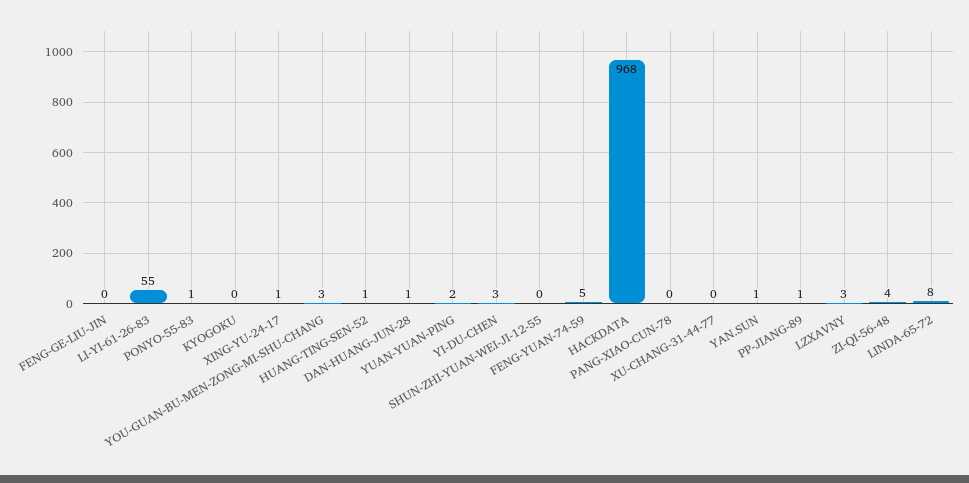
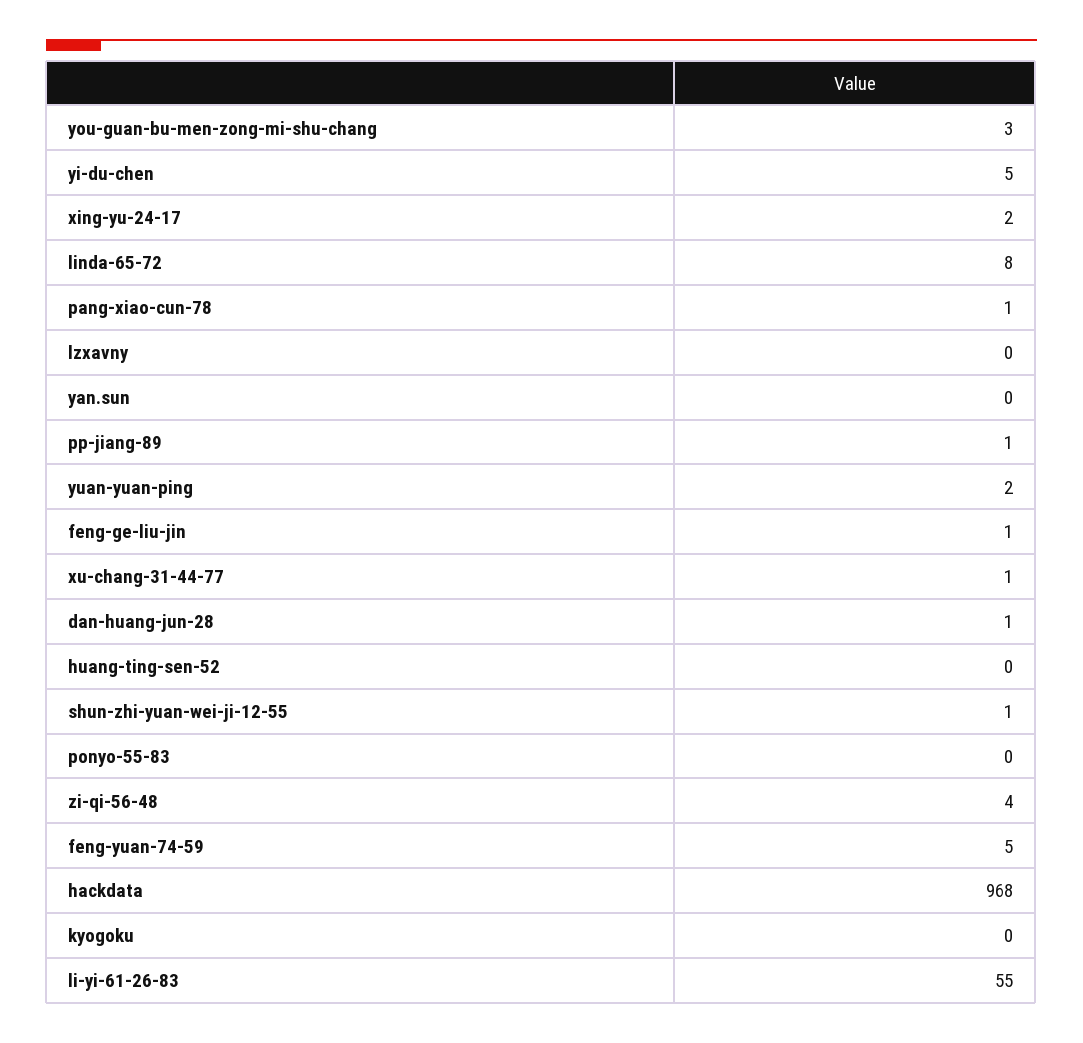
  {
-   "FENG-GE-LIU-JIN": 0,
+   "FENG-GE-LIU-JIN": 1,
    "LI-YI-61-26-83": 55,
-   "PONYO-55-83": 1,
+   "PONYO-55-83": 0,
    "KYOGOKU": 0,
-   "XING-YU-24-17": 1,
+   "XING-YU-24-17": 2,
    "YOU-GUAN-BU-MEN-ZONG-MI-SHU-CHANG": 3,
-   "HUANG-TING-SEN-52": 1,
+   "HUANG-TING-SEN-52": 0,
    "DAN-HUANG-JUN-28": 1,
    "YUAN-YUAN-PING": 2,
-   "YI-DU-CHEN": 3,
+   "YI-DU-CHEN": 5,
-   "SHUN-ZHI-YUAN-WEI-JI-12-55": 0,
+   "SHUN-ZHI-YUAN-WEI-JI-12-55": 1,
    "FENG-YUAN-74-59": 5,
    "HACKDATA": 968,
-   "PANG-XIAO-CUN-78": 0,
+   "PANG-XIAO-CUN-78": 1,
-   "XU-CHANG-31-44-77": 0,
+   "XU-CHANG-31-44-77": 1,
-   "YAN.SUN": 1,
+   "YAN.SUN": 0,
    "PP-JIANG-89": 1,
-   "LZXAVNY": 3,
+   "LZXAVNY": 0,
    "ZI-QI-56-48": 4,
    "LINDA-65-72": 8
  }

